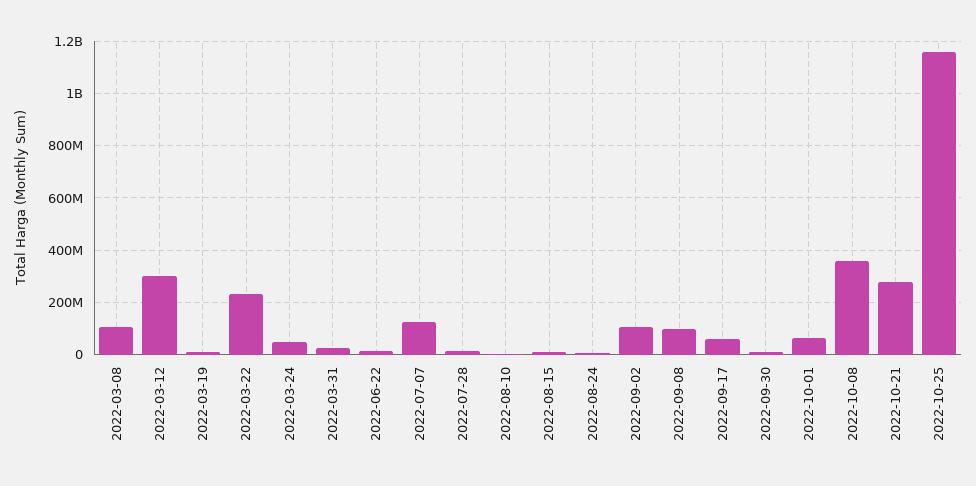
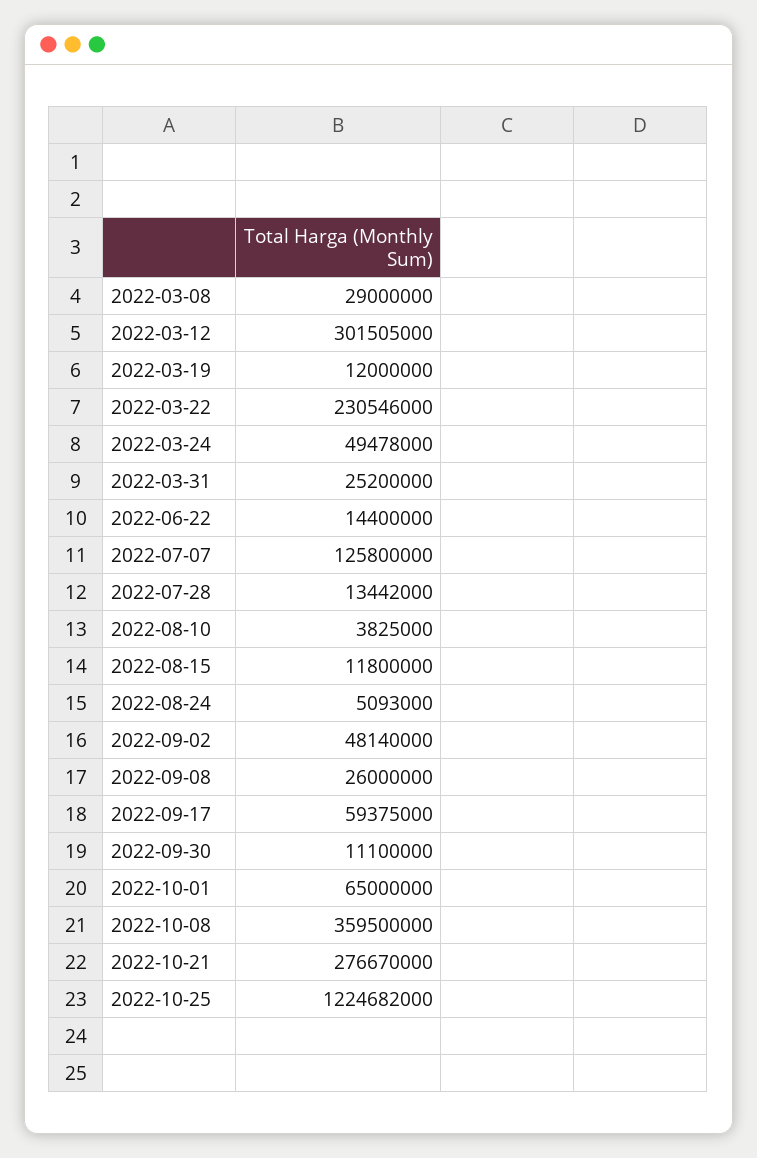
  {
-   "2022-03-08": 100000000,
+   "2022-03-08": 29000000,
    "2022-03-12": 301505000,
    "2022-03-19": 12000000,
    "2022-03-22": 230546000,
    "2022-03-24": 49478000,
    "2022-03-31": 25200000,
    "2022-06-22": 14400000,
    "2022-07-07": 125800000,
    "2022-07-28": 13442000,
    "2022-08-10": 3825000,
    "2022-08-15": 11800000,
    "2022-08-24": 5093000,
-   "2022-09-02": 100000000,
+   "2022-09-02": 48140000,
-   "2022-09-08": 100000000,
+   "2022-09-08": 26000000,
    "2022-09-17": 59375000,
    "2022-09-30": 11100000,
    "2022-10-01": 65000000,
    "2022-10-08": 359500000,
    "2022-10-21": 276670000,
-   "2022-10-25": 1150000000
+   "2022-10-25": 1224682000
  }

